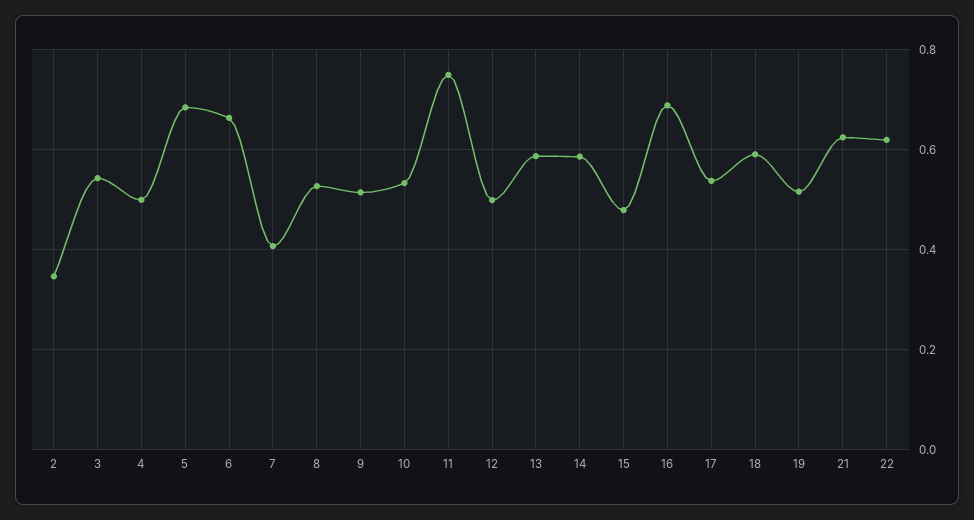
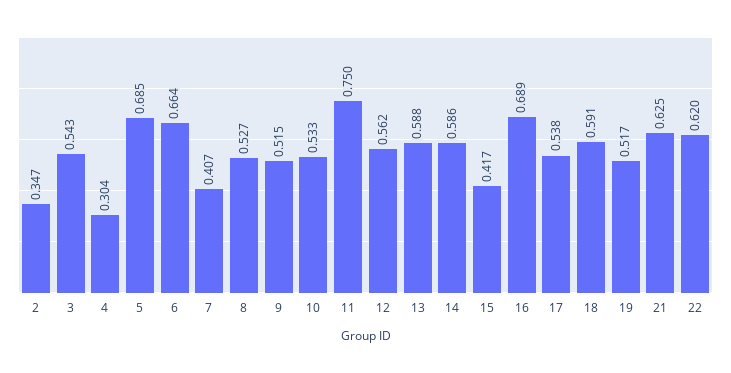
  {
    "2": 0.347,
    "3": 0.543,
-   "4": 0.5,
+   "4": 0.304,
    "5": 0.685,
    "6": 0.664,
    "7": 0.407,
    "8": 0.527,
    "9": 0.515,
    "10": 0.533,
    "11": 0.75,
-   "12": 0.5,
+   "12": 0.562,
    "13": 0.588,
    "14": 0.586,
-   "15": 0.48,
+   "15": 0.417,
    "16": 0.689,
    "17": 0.538,
    "18": 0.591,
    "19": 0.517,
    "21": 0.625,
    "22": 0.62
  }

